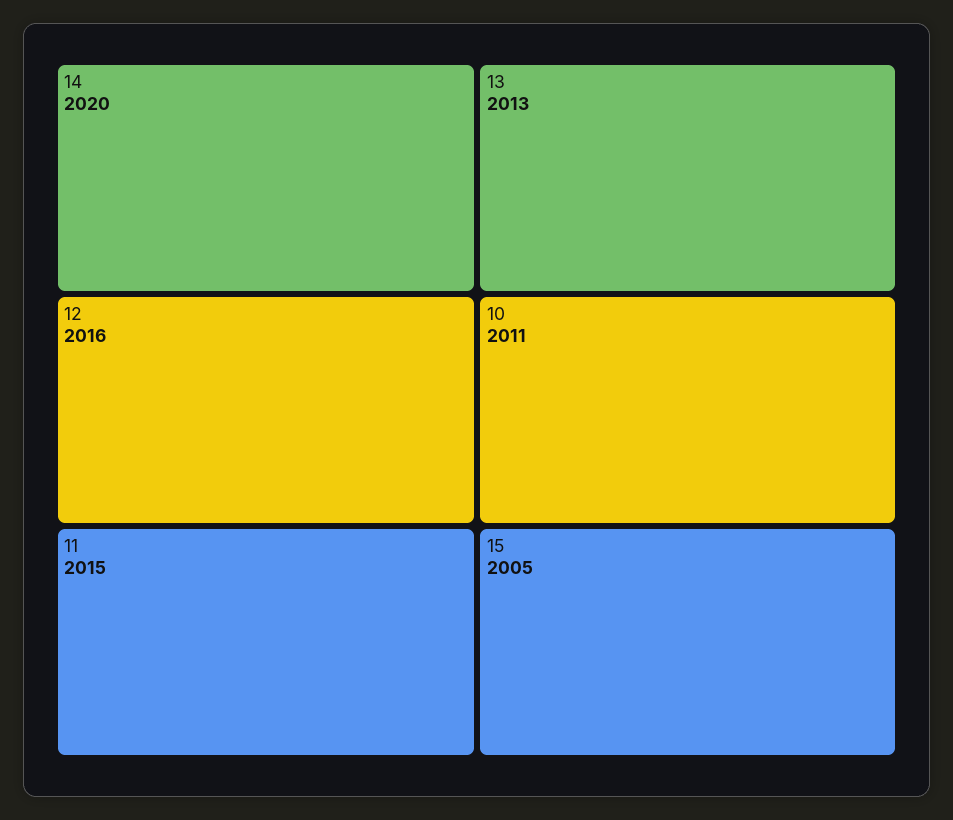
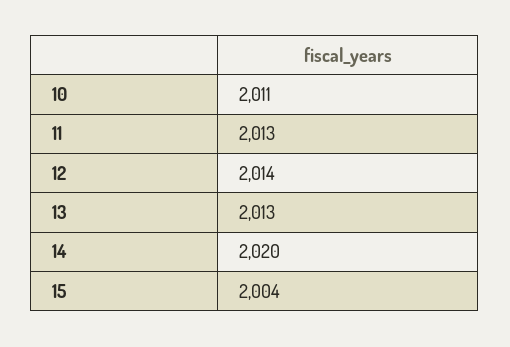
  {
    "14": 2020,
-   "12": 2016,
+   "12": 2014,
-   "11": 2015,
+   "11": 2013,
    "13": 2013,
    "10": 2011,
-   "15": 2005
+   "15": 2004
  }

